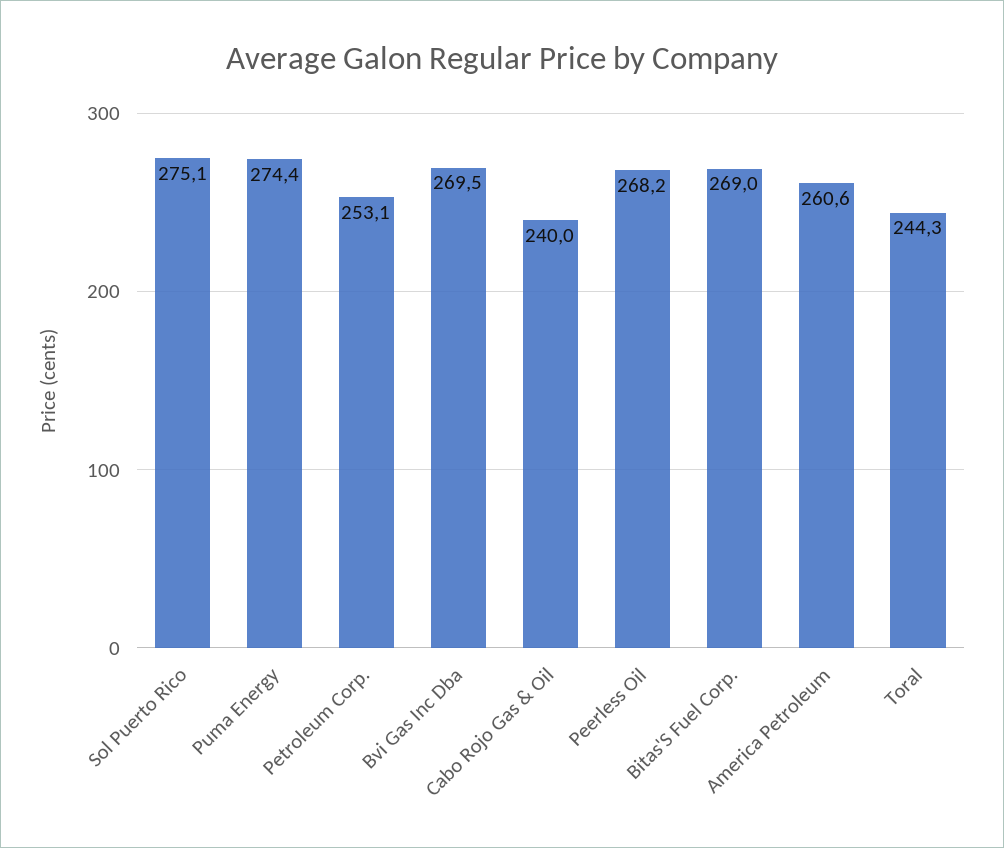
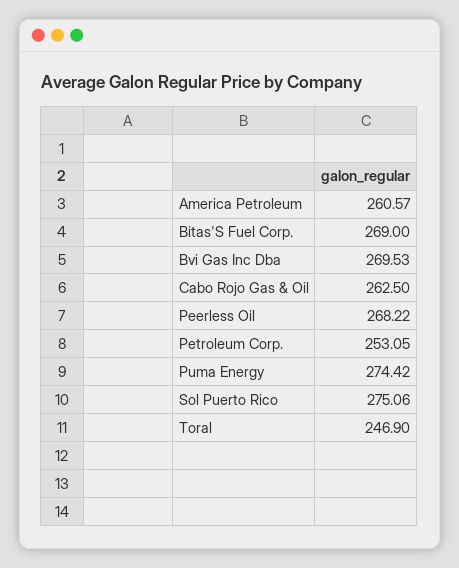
  {
    "Sol Puerto Rico": 275.06,
    "Puma Energy": 274.42,
    "Petroleum Corp.": 253.05,
    "Bvi Gas Inc Dba": 269.53,
-   "Cabo Rojo Gas & Oil": 240,
+   "Cabo Rojo Gas & Oil": 262.5,
    "Peerless Oil": 268.22,
    "Bitas'S Fuel Corp.": 269,
    "America Petroleum": 260.57,
-   "Toral": 244.3
+   "Toral": 246.9
  }

